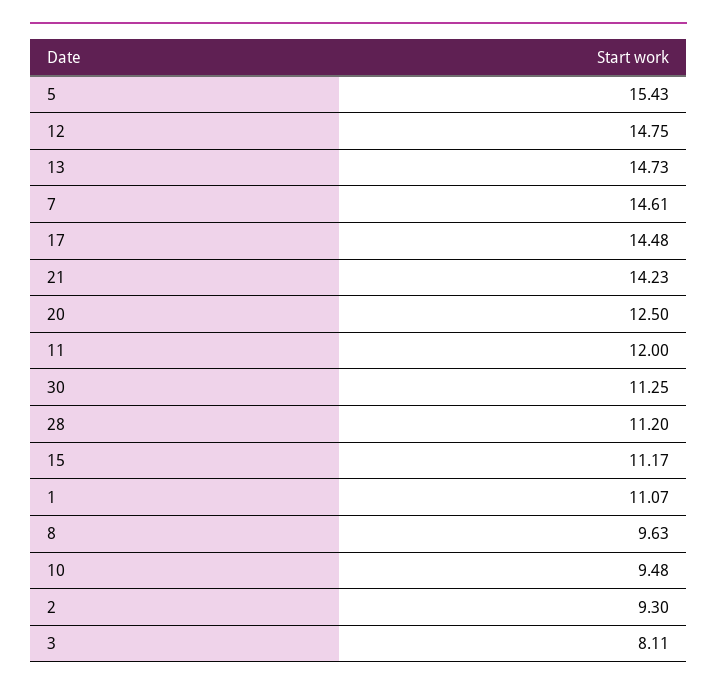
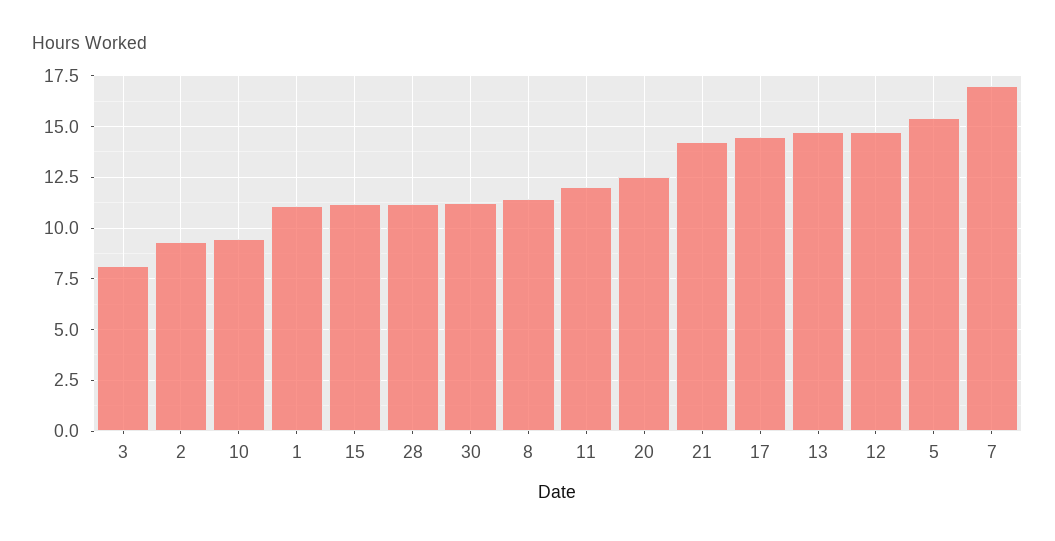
  {
    "5": 15.43,
    "12": 14.75,
    "13": 14.73,
-   "7": 14.61,
+   "7": 17,
    "17": 14.48,
    "21": 14.23,
    "20": 12.5,
    "11": 12,
    "30": 11.25,
    "28": 11.2,
    "15": 11.17,
    "1": 11.07,
-   "8": 9.63,
+   "8": 11.5,
    "10": 9.48,
    "2": 9.3,
    "3": 8.11
  }

